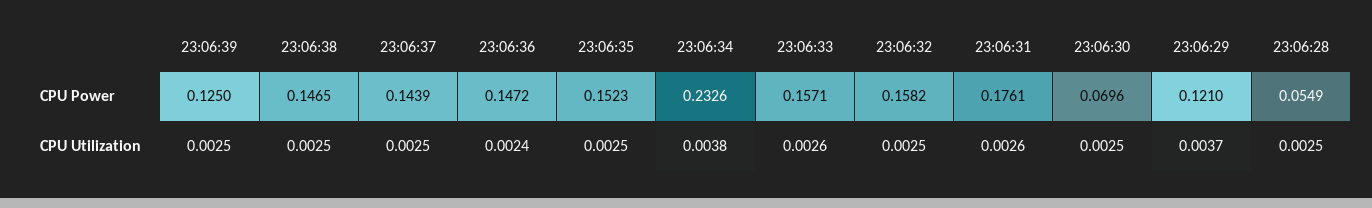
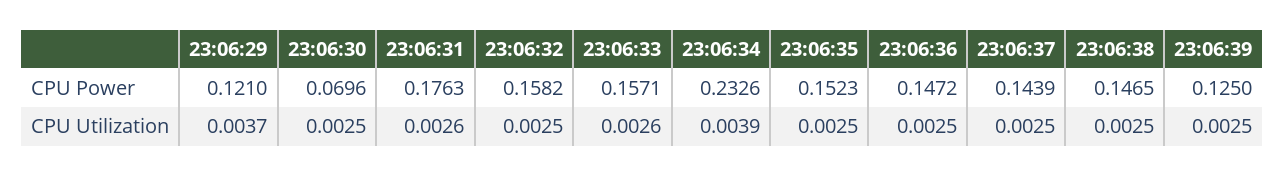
  {
    "23:06:39": {
      "CPU Power": 0.125,
      "CPU Utilization": 0.0025
    },
    "23:06:38": {
      "CPU Power": 0.1465,
      "CPU Utilization": 0.0025
    },
    "23:06:37": {
      "CPU Power": 0.1439,
      "CPU Utilization": 0.0025
    },
    "23:06:36": {
      "CPU Power": 0.1472,
-     "CPU Utilization": 0.0024
+     "CPU Utilization": 0.0025
    },
    "23:06:35": {
      "CPU Power": 0.1523,
      "CPU Utilization": 0.0025
    },
    "23:06:34": {
      "CPU Power": 0.2326,
-     "CPU Utilization": 0.0038
+     "CPU Utilization": 0.0039
    },
    "23:06:33": {
      "CPU Power": 0.1571,
      "CPU Utilization": 0.0026
    },
    "23:06:32": {
      "CPU Power": 0.1582,
      "CPU Utilization": 0.0025
    },
    "23:06:31": {
-     "CPU Power": 0.1761,
+     "CPU Power": 0.1763,
      "CPU Utilization": 0.0026
    },
    "23:06:30": {
      "CPU Power": 0.0696,
      "CPU Utilization": 0.0025
    },
    "23:06:29": {
      "CPU Power": 0.121,
      "CPU Utilization": 0.0037
-   },
+   }
-   "23:06:28": {
-     "CPU Power": 0.0549,
-     "CPU Utilization": 0.0025
-   }
  }

